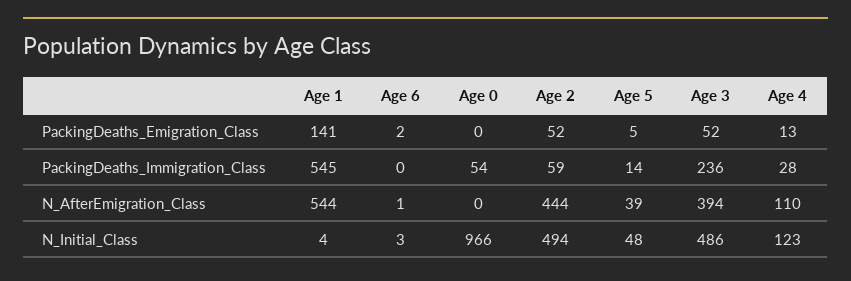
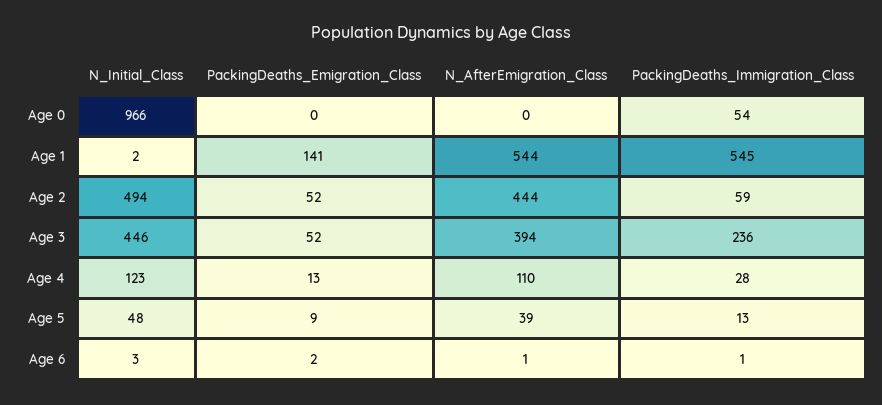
  {
    "Age 1": {
      "PackingDeaths_Emigration_Class": 141,
      "PackingDeaths_Immigration_Class": 545,
      "N_AfterEmigration_Class": 544,
-     "N_Initial_Class": 4
+     "N_Initial_Class": 2
    },
    "Age 6": {
      "PackingDeaths_Emigration_Class": 2,
-     "PackingDeaths_Immigration_Class": 0,
+     "PackingDeaths_Immigration_Class": 1,
      "N_AfterEmigration_Class": 1,
      "N_Initial_Class": 3
    },
    "Age 0": {
      "PackingDeaths_Emigration_Class": 0,
      "PackingDeaths_Immigration_Class": 54,
      "N_AfterEmigration_Class": 0,
      "N_Initial_Class": 966
    },
    "Age 2": {
      "PackingDeaths_Emigration_Class": 52,
      "PackingDeaths_Immigration_Class": 59,
      "N_AfterEmigration_Class": 444,
      "N_Initial_Class": 494
    },
    "Age 5": {
-     "PackingDeaths_Emigration_Class": 5,
+     "PackingDeaths_Emigration_Class": 9,
-     "PackingDeaths_Immigration_Class": 14,
+     "PackingDeaths_Immigration_Class": 13,
      "N_AfterEmigration_Class": 39,
      "N_Initial_Class": 48
    },
    "Age 3": {
      "PackingDeaths_Emigration_Class": 52,
      "PackingDeaths_Immigration_Class": 236,
      "N_AfterEmigration_Class": 394,
-     "N_Initial_Class": 486
+     "N_Initial_Class": 446
    },
    "Age 4": {
      "PackingDeaths_Emigration_Class": 13,
      "PackingDeaths_Immigration_Class": 28,
      "N_AfterEmigration_Class": 110,
      "N_Initial_Class": 123
    }
  }

